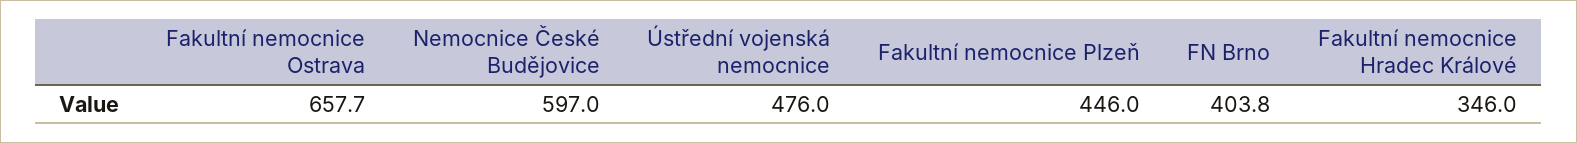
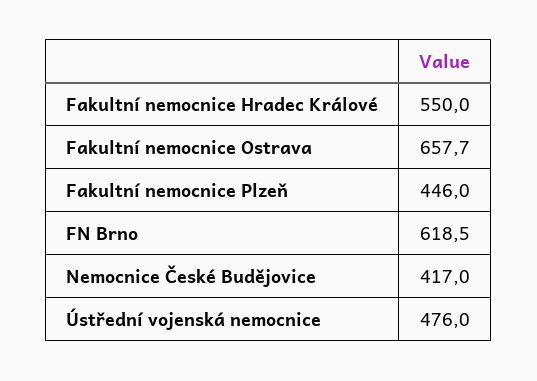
  {
    "Fakultní nemocnice Ostrava": 657.7,
-   "Nemocnice České Budějovice": 597,
+   "Nemocnice České Budějovice": 417,
    "Ústřední vojenská nemocnice": 476,
    "Fakultní nemocnice Plzeň": 446,
-   "FN Brno": 403.8,
+   "FN Brno": 618.5,
-   "Fakultní nemocnice Hradec Králové": 346
+   "Fakultní nemocnice Hradec Králové": 550
  }

